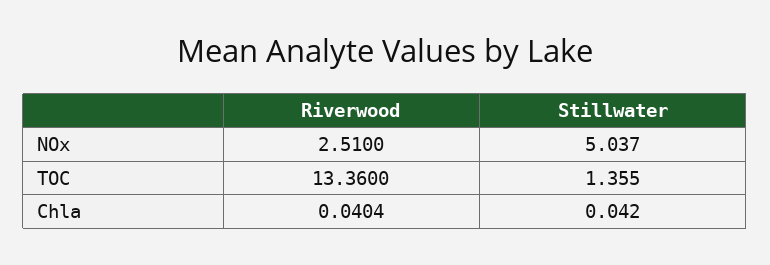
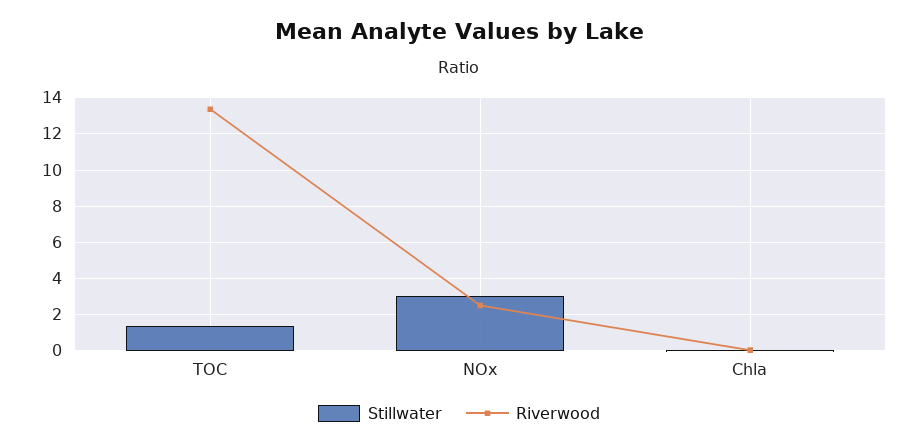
  {
    "Riverwood": {
      "NOx": 2.51,
      "TOC": 13.36,
      "Chla": 0.0404
    },
    "Stillwater": {
-     "NOx": 5.037,
+     "NOx": 3,
      "TOC": 1.355,
      "Chla": 0.042
    }
  }

